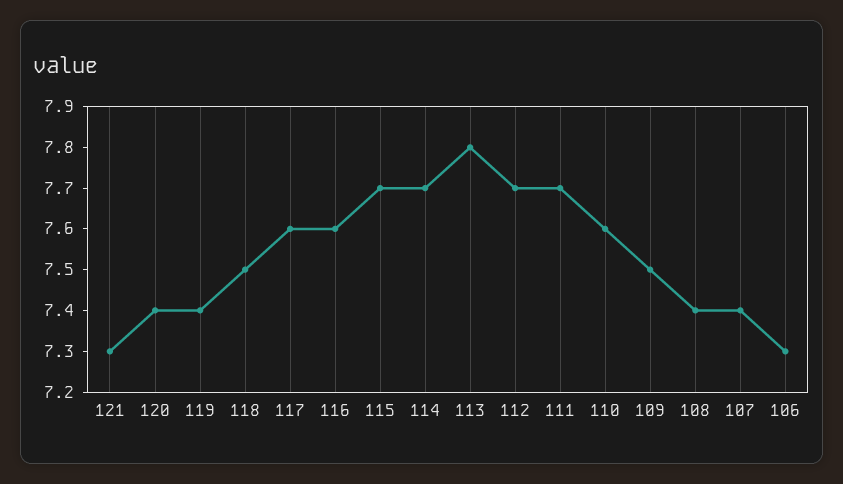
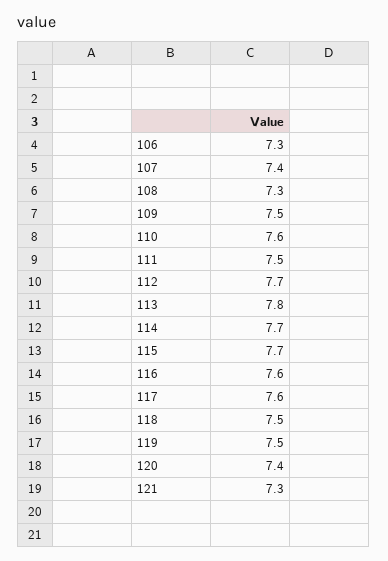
  {
    "121": 7.3,
    "120": 7.4,
-   "119": 7.4,
+   "119": 7.5,
    "118": 7.5,
    "117": 7.6,
    "116": 7.6,
    "115": 7.7,
    "114": 7.7,
    "113": 7.8,
    "112": 7.7,
-   "111": 7.7,
+   "111": 7.5,
    "110": 7.6,
    "109": 7.5,
-   "108": 7.4,
+   "108": 7.3,
    "107": 7.4,
    "106": 7.3
  }

